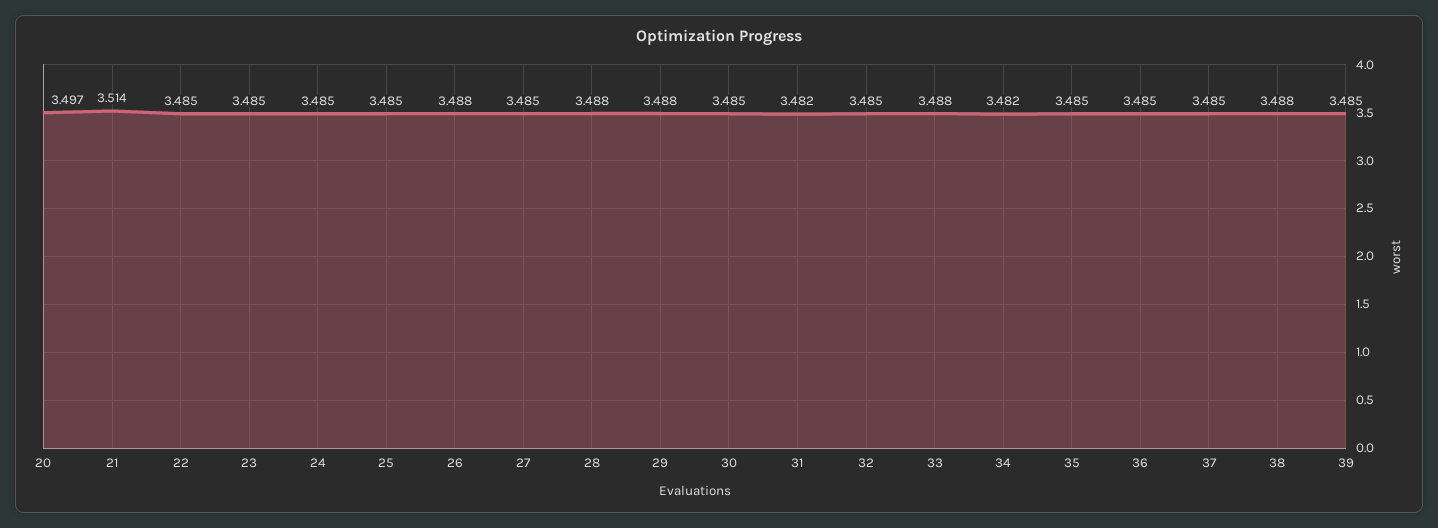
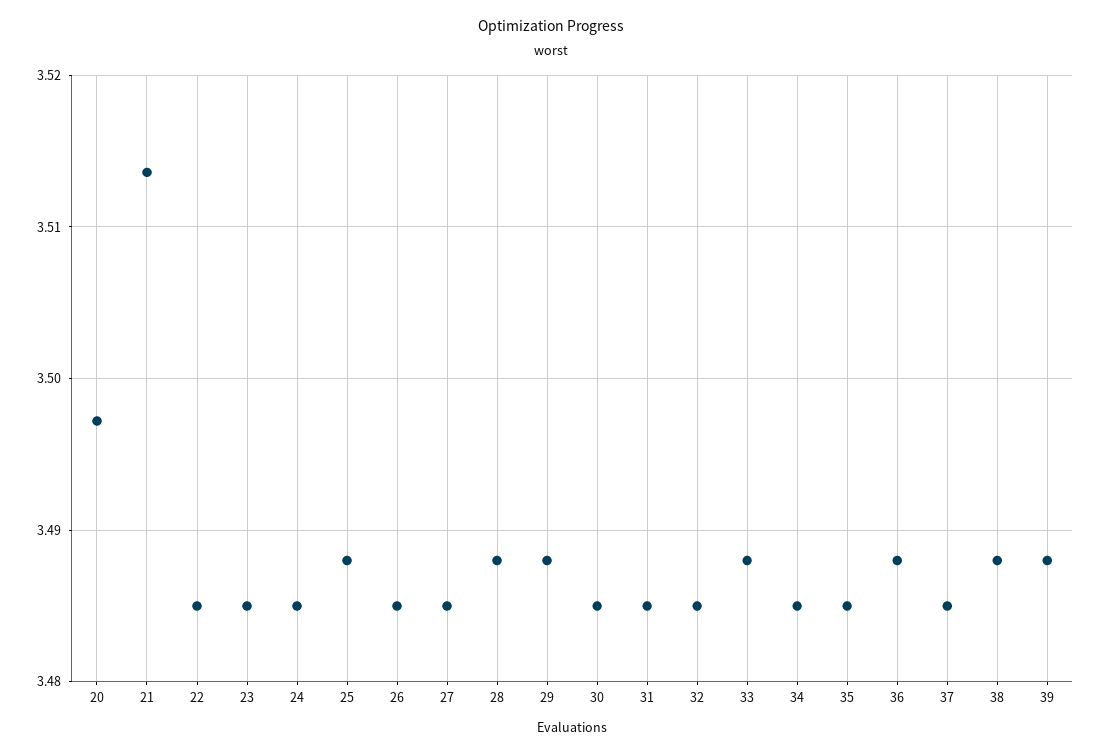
  {
    "20": 3.497,
    "21": 3.514,
    "22": 3.485,
    "23": 3.485,
    "24": 3.485,
-   "25": 3.485,
+   "25": 3.488,
-   "26": 3.488,
+   "26": 3.485,
    "27": 3.485,
    "28": 3.488,
    "29": 3.488,
    "30": 3.485,
-   "31": 3.482,
+   "31": 3.485,
    "32": 3.485,
    "33": 3.488,
-   "34": 3.482,
+   "34": 3.485,
    "35": 3.485,
-   "36": 3.485,
+   "36": 3.488,
    "37": 3.485,
    "38": 3.488,
-   "39": 3.485
+   "39": 3.488
  }

